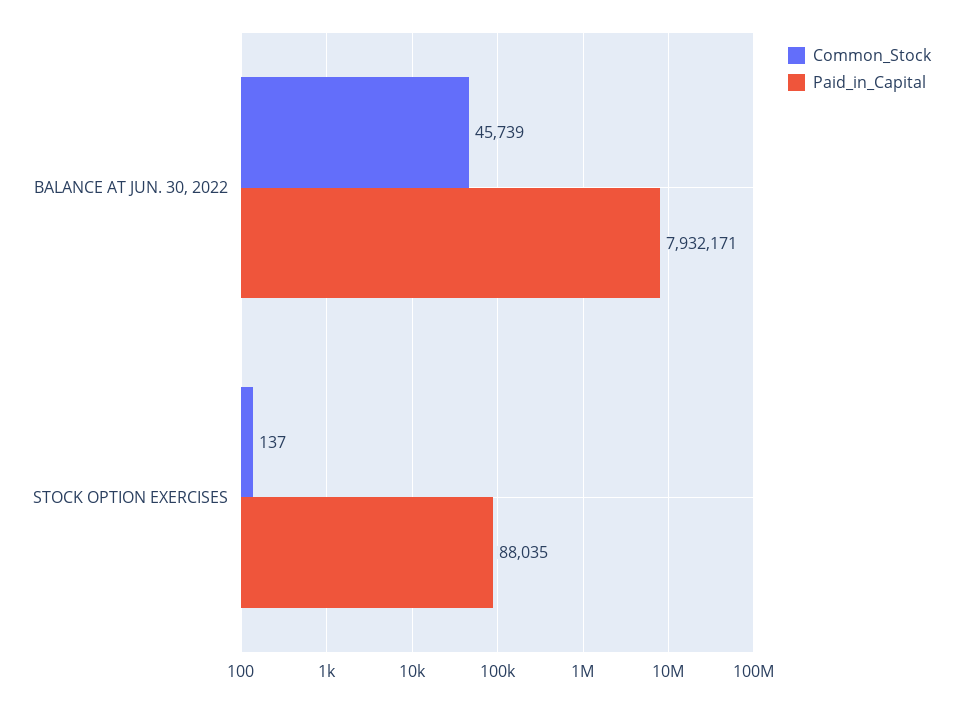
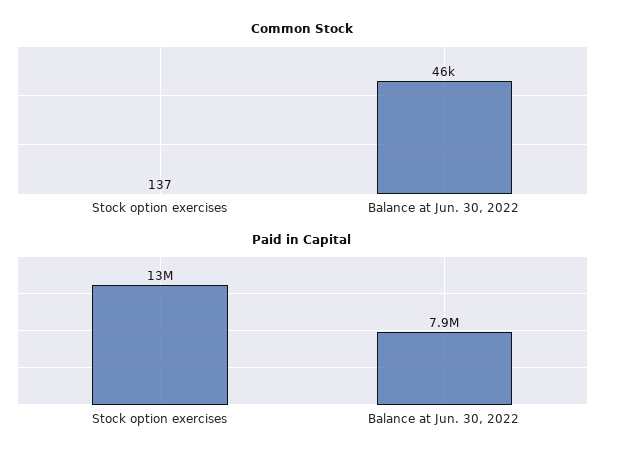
  {
    "Common_Stock": {
      "BALANCE AT JUN. 30, 2022": 45739,
      "STOCK OPTION EXERCISES": 137
    },
    "Paid_in_Capital": {
      "BALANCE AT JUN. 30, 2022": 7932171,
-     "STOCK OPTION EXERCISES": 88035
+     "STOCK OPTION EXERCISES": 13000000
    }
  }

